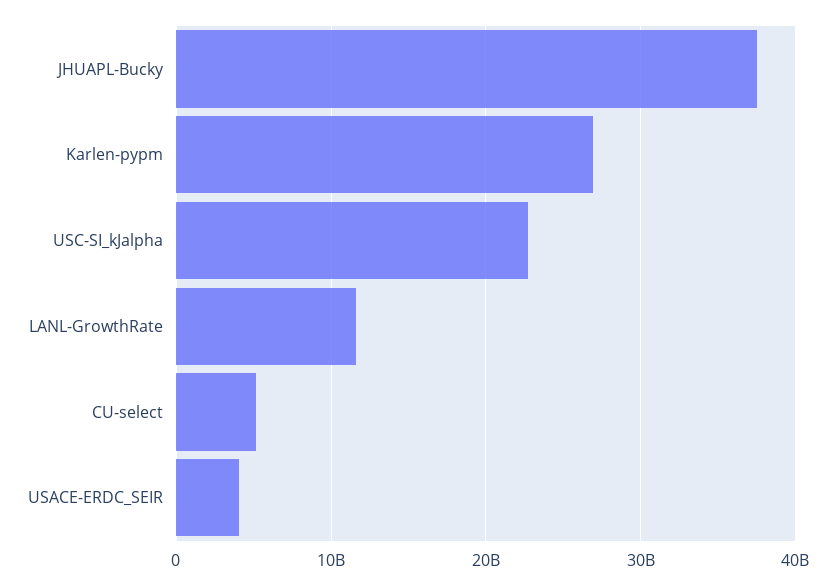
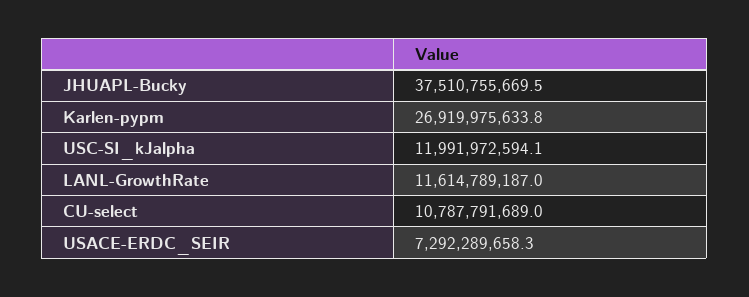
  {
    "JHUAPL-Bucky": 37510755669.5,
    "Karlen-pypm": 26919975633.8,
-   "USC-SI_kJalpha": 23000000000,
+   "USC-SI_kJalpha": 11991972594.1,
    "LANL-GrowthRate": 11614789187,
-   "CU-select": 5000000000,
+   "CU-select": 10787791689,
-   "USACE-ERDC_SEIR": 4000000000
+   "USACE-ERDC_SEIR": 7292289658.3
  }

